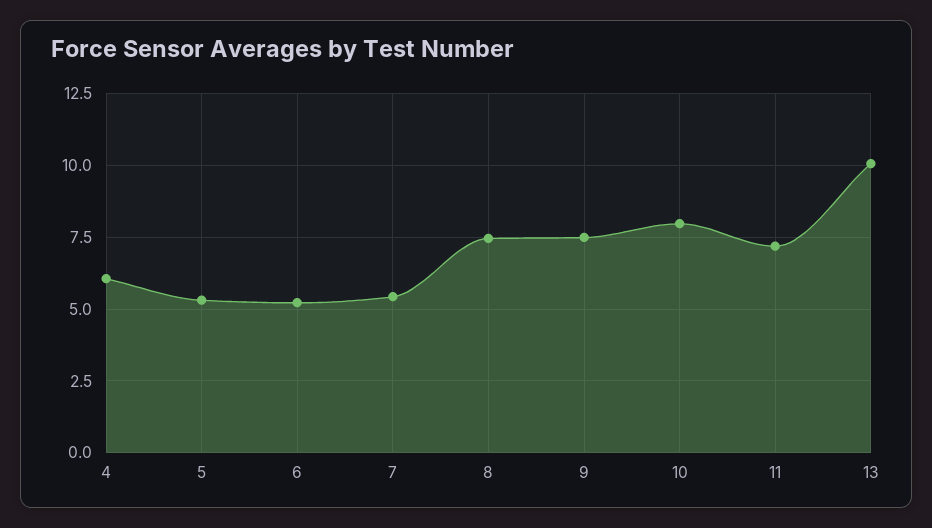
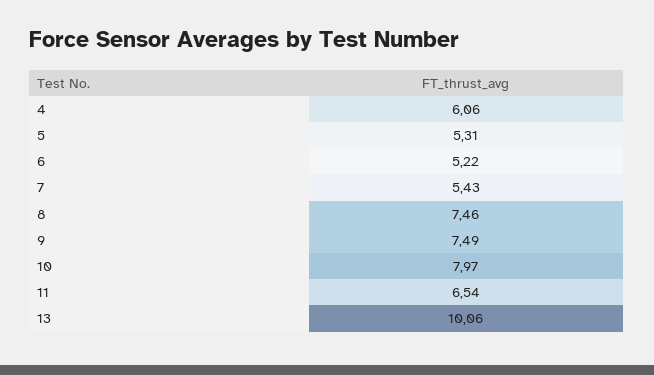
  {
    "4": 6.06,
    "5": 5.31,
    "6": 5.22,
    "7": 5.43,
    "8": 7.46,
    "9": 7.49,
    "10": 7.97,
-   "11": 7.25,
+   "11": 6.54,
    "13": 10.06
  }

